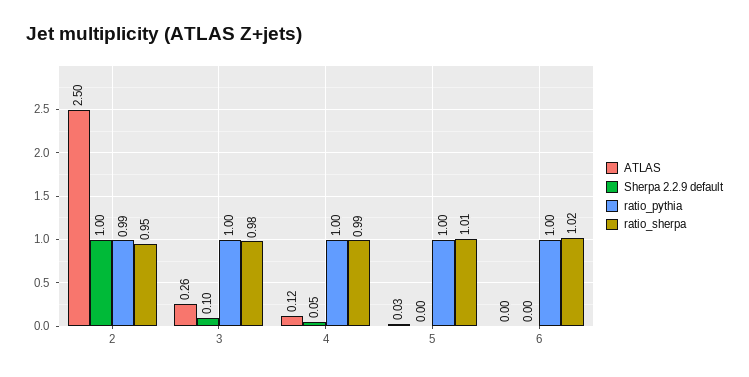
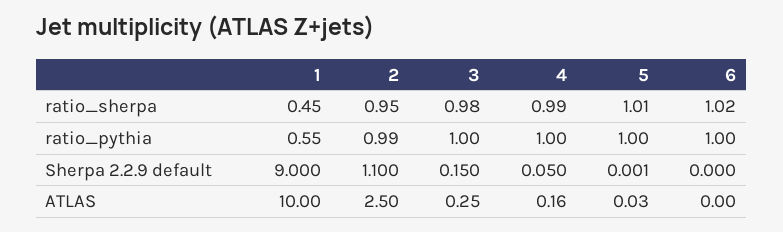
  {
    "ATLAS": {
      "2": 2.5,
-     "3": 0.26,
+     "3": 0.25,
-     "4": 0.12,
+     "4": 0.16,
      "5": 0.03,
-     "6": 0
+     "6": 0,
+     "1": 10
    },
    "Sherpa 2.2.9 default": {
-     "2": 1,
+     "2": 1.1,
-     "3": 0.1,
+     "3": 0.15,
      "4": 0.05,
      "5": 0.001,
-     "6": 0
+     "6": 0,
+     "1": 9
    },
    "ratio_pythia": {
      "2": 0.99,
      "3": 1,
      "4": 1,
      "5": 1,
-     "6": 1
+     "6": 1,
+     "1": 0.55
    },
    "ratio_sherpa": {
      "2": 0.95,
      "3": 0.98,
      "4": 0.99,
      "5": 1.01,
-     "6": 1.02
+     "6": 1.02,
+     "1": 0.45
    }
  }

